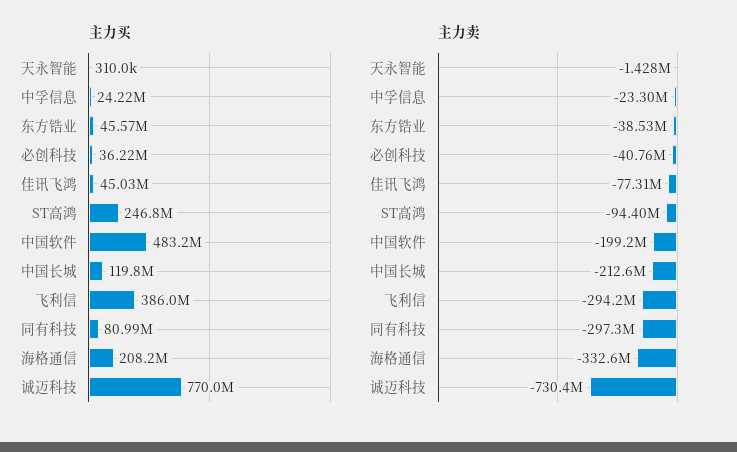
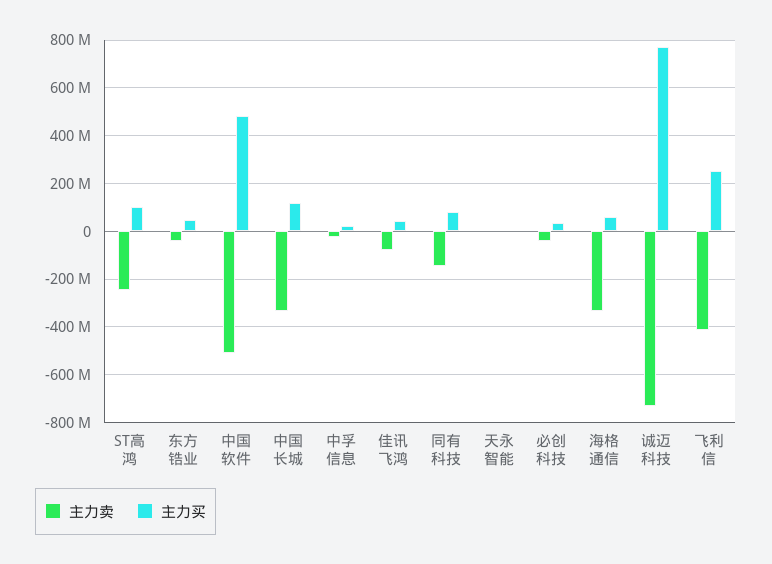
  {
    "主力买": {
      "天永智能": 310000,
      "中孚信息": 24220000,
      "东方锆业": 45570000,
      "必创科技": 36220000,
      "佳讯飞鸿": 45030000,
-     "ST高鸿": 246800000,
+     "ST高鸿": 100000000,
      "中国软件": 483200000,
      "中国长城": 119800000,
-     "飞利信": 386000000,
+     "飞利信": 250000000,
      "同有科技": 80990000,
-     "海格通信": 208200000,
+     "海格通信": 50000000,
      "诚迈科技": 770000000
    },
    "主力卖": {
      "天永智能": -1428000,
      "中孚信息": -23300000,
      "东方锆业": -38530000,
      "必创科技": -40760000,
      "佳讯飞鸿": -77310000,
-     "ST高鸿": -94400000,
+     "ST高鸿": -250000000,
-     "中国软件": -199200000,
+     "中国软件": -500000000,
-     "中国长城": -212600000,
+     "中国长城": -350000000,
-     "飞利信": -294200000,
+     "飞利信": -400000000,
-     "同有科技": -297300000,
+     "同有科技": -150000000,
      "海格通信": -332600000,
      "诚迈科技": -730400000
    }
  }

